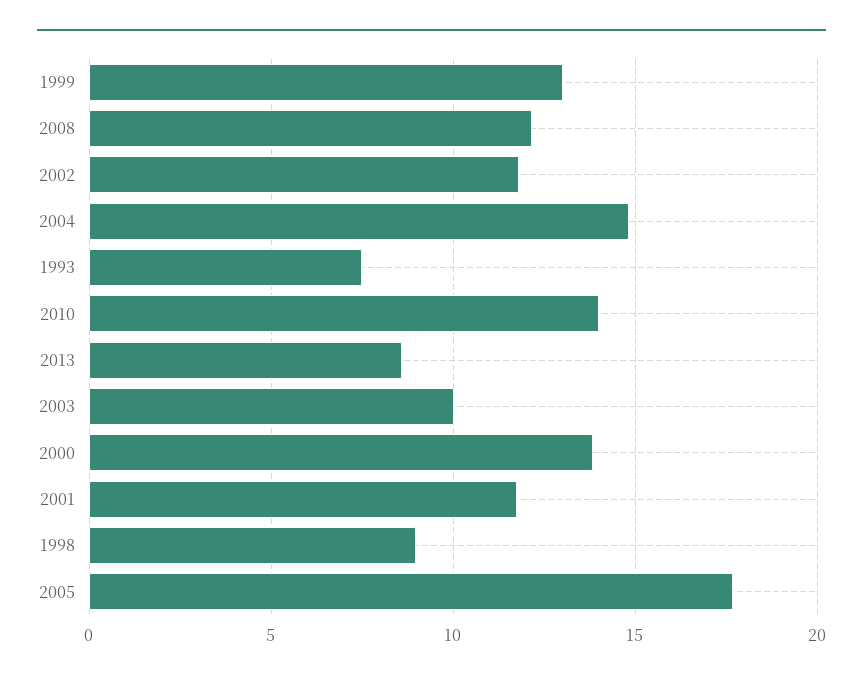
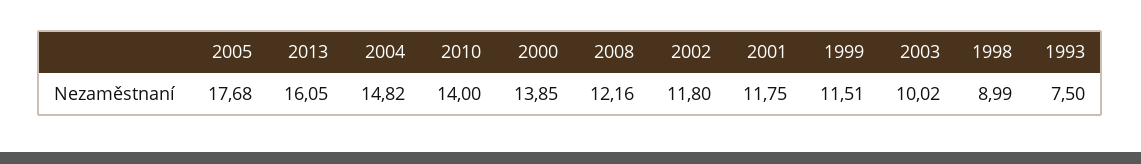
  {
-   "1999": 13,
+   "1999": 11.51,
    "2008": 12.16,
    "2002": 11.8,
    "2004": 14.82,
    "1993": 7.5,
    "2010": 14,
-   "2013": 8.5,
+   "2013": 16.05,
    "2003": 10.02,
    "2000": 13.85,
    "2001": 11.75,
    "1998": 8.99,
    "2005": 17.68
  }

